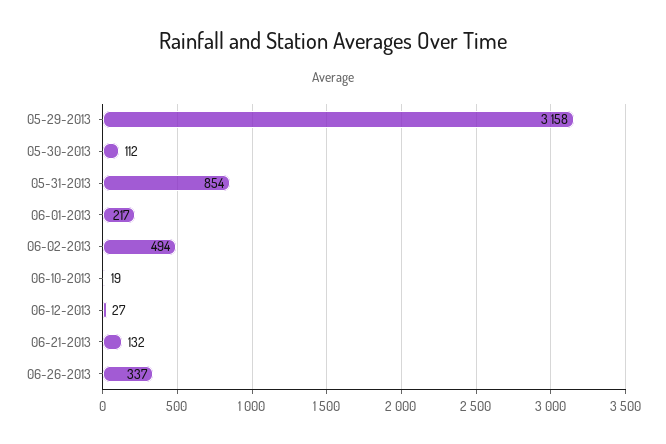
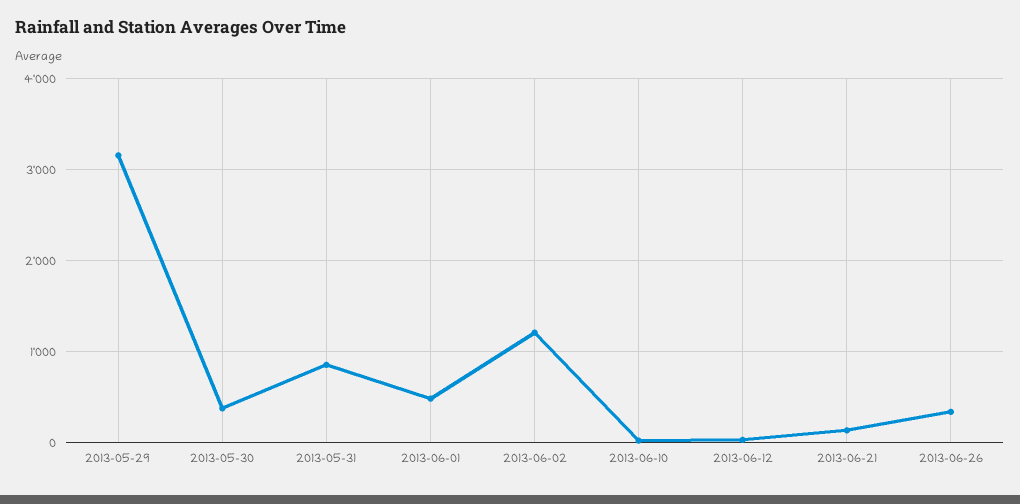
  {
    "05-29-2013": 3158,
-   "05-30-2013": 112,
+   "05-30-2013": 400,
    "05-31-2013": 854,
-   "06-01-2013": 217,
+   "06-01-2013": 500,
-   "06-02-2013": 494,
+   "06-02-2013": 1200,
    "06-10-2013": 19,
    "06-12-2013": 27,
    "06-21-2013": 132,
    "06-26-2013": 337
  }

